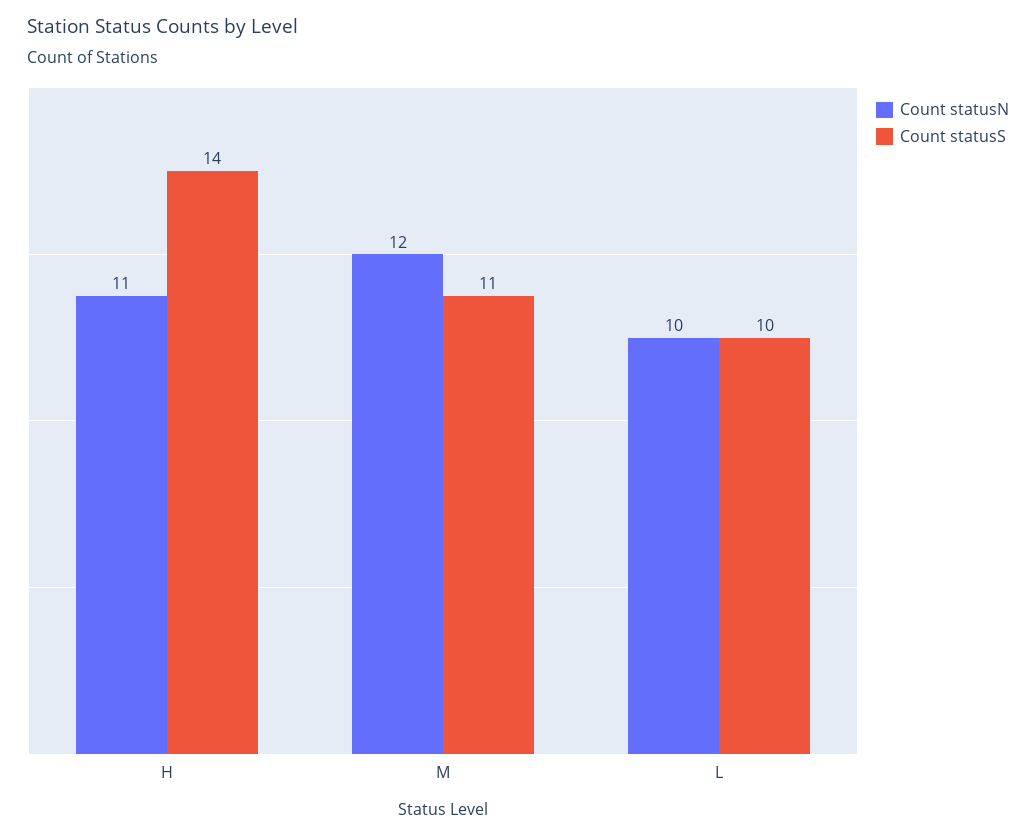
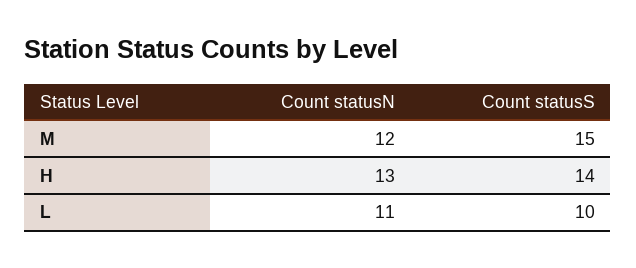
  {
    "Count statusN": {
-     "H": 11,
+     "H": 13,
      "M": 12,
-     "L": 10
+     "L": 11
    },
    "Count statusS": {
      "H": 14,
-     "M": 11,
+     "M": 15,
      "L": 10
    }
  }

